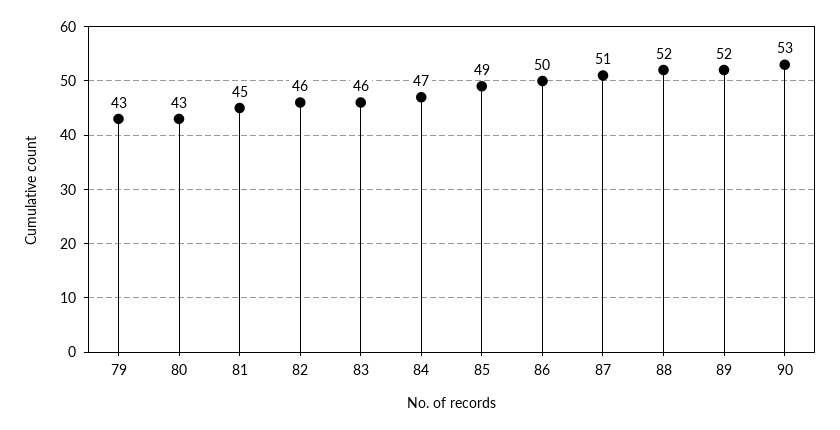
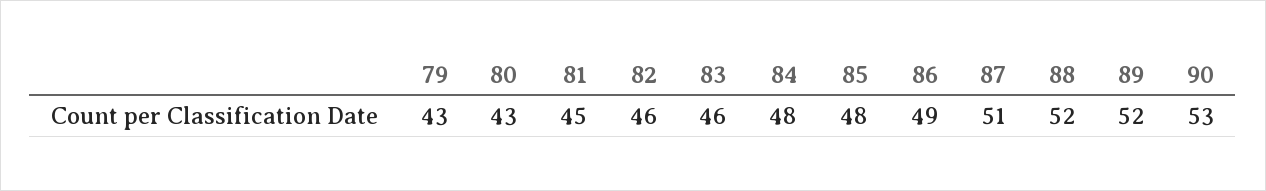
  {
    "79": 43,
    "80": 43,
    "81": 45,
    "82": 46,
    "83": 46,
-   "84": 47,
+   "84": 48,
-   "85": 49,
+   "85": 48,
-   "86": 50,
+   "86": 49,
    "87": 51,
    "88": 52,
    "89": 52,
    "90": 53
  }

